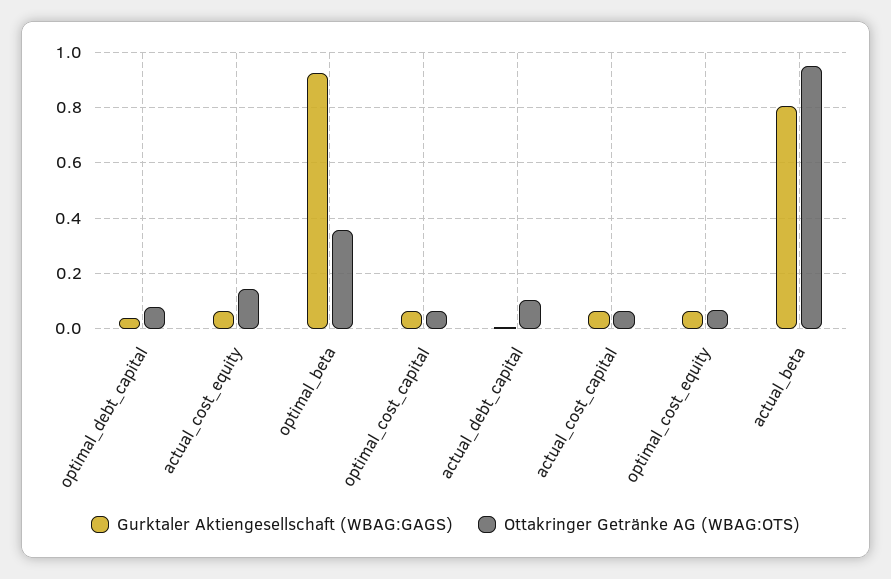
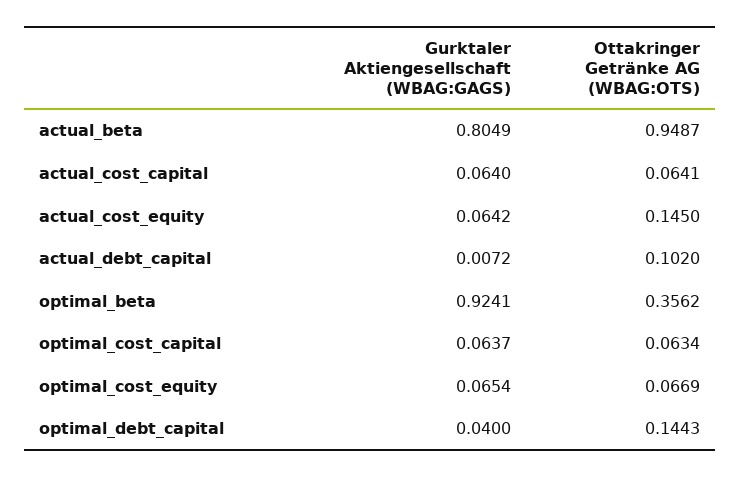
  {
    "Gurktaler Aktiengesellschaft (WBAG:GAGS)": {
      "optimal_debt_capital": 0.04,
      "actual_cost_equity": 0.0642,
      "optimal_beta": 0.9241,
      "optimal_cost_capital": 0.0637,
      "actual_debt_capital": 0.0072,
      "actual_cost_capital": 0.064,
      "optimal_cost_equity": 0.0654,
      "actual_beta": 0.8049
    },
    "Ottakringer Getränke AG (WBAG:OTS)": {
-     "optimal_debt_capital": 0.075,
+     "optimal_debt_capital": 0.1443,
      "actual_cost_equity": 0.145,
      "optimal_beta": 0.3562,
      "optimal_cost_capital": 0.0634,
      "actual_debt_capital": 0.102,
      "actual_cost_capital": 0.0641,
      "optimal_cost_equity": 0.0669,
      "actual_beta": 0.9487
    }
  }

